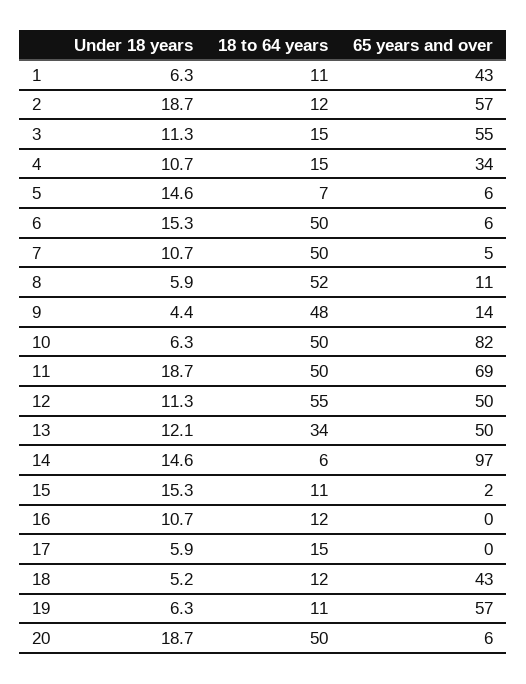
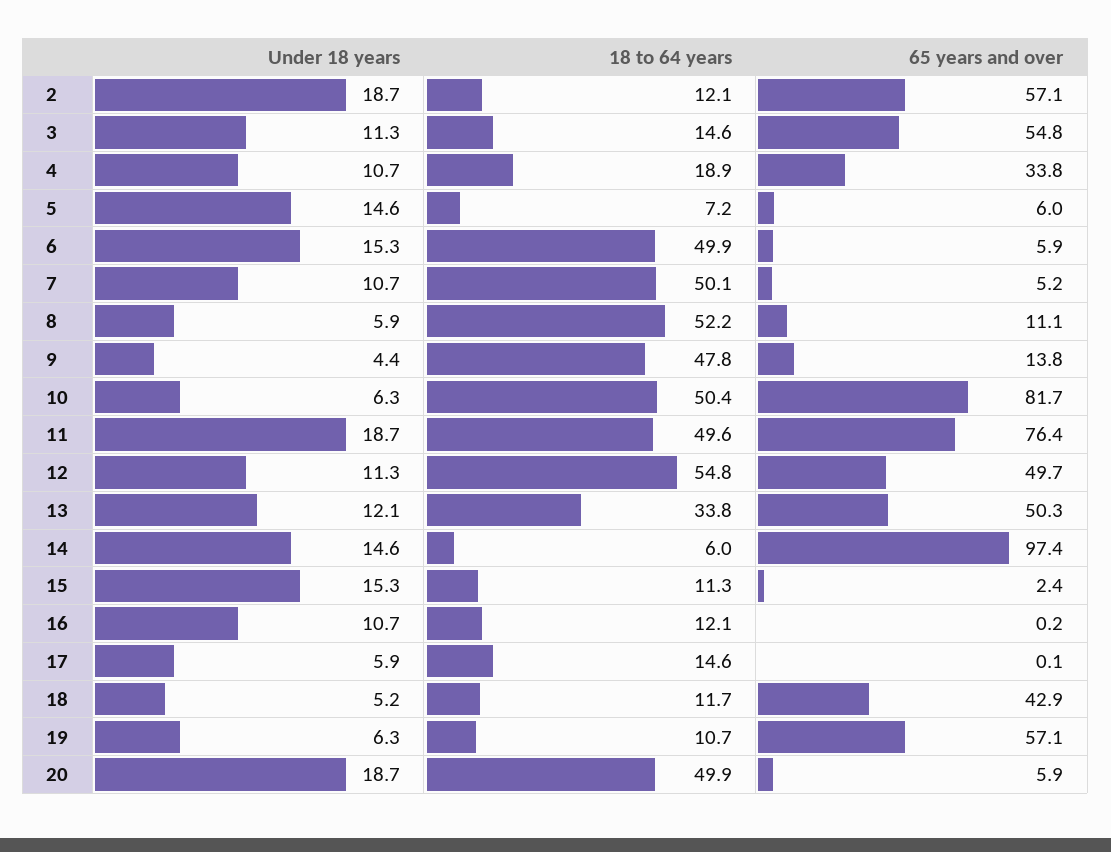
  {
    "Under 18 years": {
-     "1": 6.3,
      "2": 18.7,
      "3": 11.3,
      "4": 10.7,
      "5": 14.6,
      "6": 15.3,
      "7": 10.7,
      "8": 5.9,
      "9": 4.4,
      "10": 6.3,
      "11": 18.7,
      "12": 11.3,
      "13": 12.1,
      "14": 14.6,
      "15": 15.3,
      "16": 10.7,
      "17": 5.9,
      "18": 5.2,
      "19": 6.3,
      "20": 18.7
    },
    "18 to 64 years": {
-     "1": 11,
      "2": 12.1,
      "3": 14.6,
-     "4": 15,
+     "4": 18.9,
      "5": 7.2,
      "6": 49.9,
      "7": 50.1,
      "8": 52.2,
      "9": 47.8,
      "10": 50.4,
      "11": 49.6,
      "12": 54.8,
      "13": 33.8,
      "14": 6,
      "15": 11.3,
      "16": 12.1,
      "17": 14.6,
      "18": 11.7,
      "19": 10.7,
      "20": 49.9
    },
    "65 years and over": {
-     "1": 43,
      "2": 57.1,
      "3": 54.8,
      "4": 33.8,
      "5": 6,
      "6": 5.9,
      "7": 5.2,
      "8": 11.1,
      "9": 13.8,
      "10": 81.7,
-     "11": 69,
+     "11": 76.4,
      "12": 49.7,
      "13": 50.3,
      "14": 97.4,
      "15": 2.4,
      "16": 0.2,
      "17": 0.1,
      "18": 42.9,
      "19": 57.1,
      "20": 5.9
    }
  }

